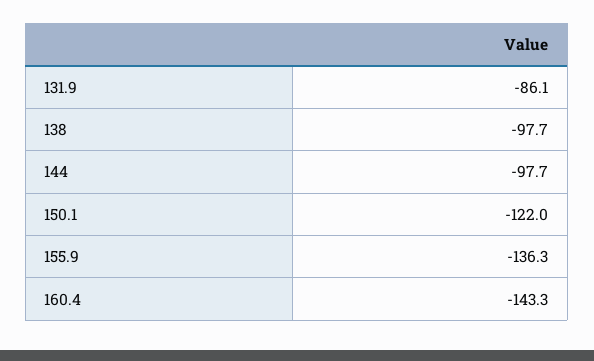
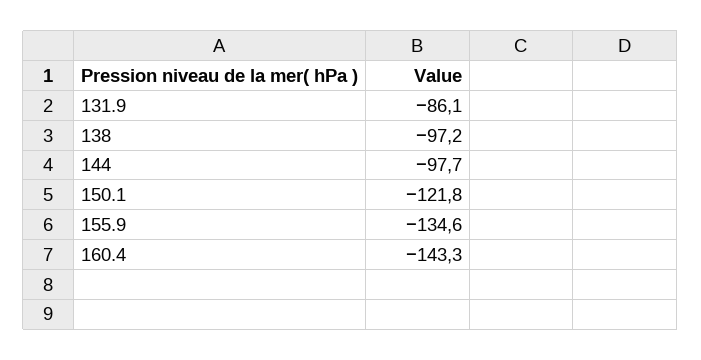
  {
    "131.9": -86.1,
-   "138": -97.7,
+   "138": -97.2,
    "144": -97.7,
-   "150.1": -122,
+   "150.1": -121.8,
-   "155.9": -136.3,
+   "155.9": -134.6,
    "160.4": -143.3
  }

